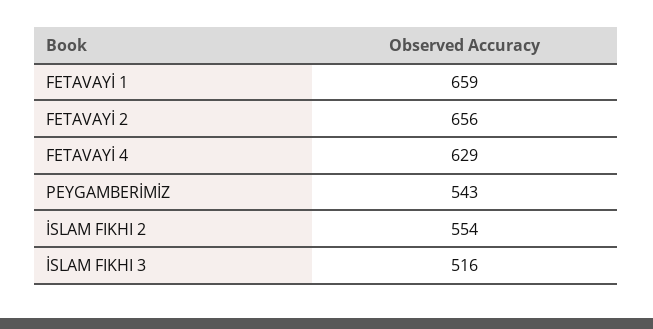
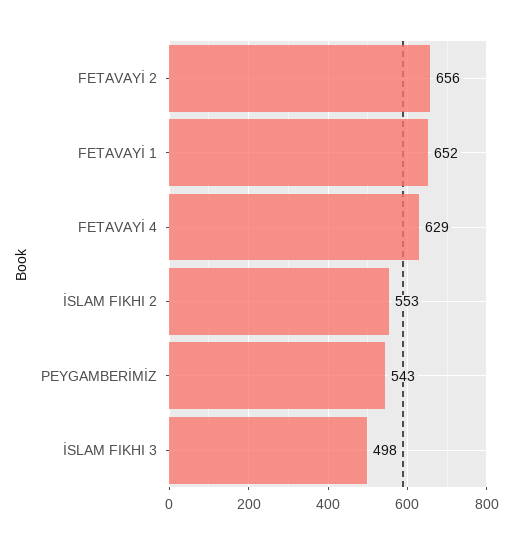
  {
-   "FETAVAYİ 1": 659,
+   "FETAVAYİ 1": 652,
    "FETAVAYİ 2": 656,
    "FETAVAYİ 4": 629,
    "PEYGAMBERİMİZ": 543,
-   "İSLAM FIKHI 2": 554,
+   "İSLAM FIKHI 2": 553,
-   "İSLAM FIKHI 3": 516
+   "İSLAM FIKHI 3": 498
  }

